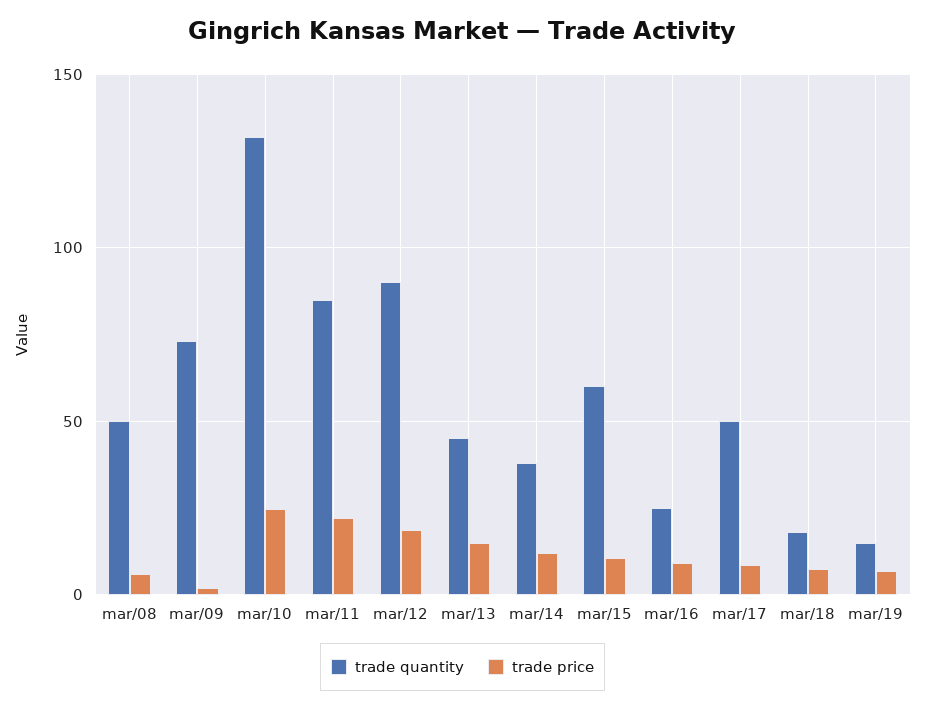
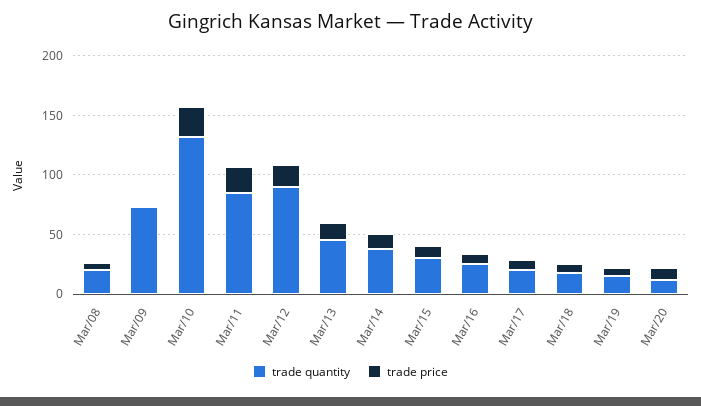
  {
    "trade quantity": {
-     "mar/08": 50,
+     "mar/08": 20,
      "mar/09": 75,
      "mar/10": 130,
      "mar/11": 85,
      "mar/12": 90,
      "mar/13": 45,
      "mar/14": 40,
-     "mar/15": 60,
+     "mar/15": 30,
      "mar/16": 25,
-     "mar/17": 50,
+     "mar/17": 20,
      "mar/18": 20,
-     "mar/19": 15
+     "mar/19": 15,
+     "Mar/20": 10
    },
    "trade price": {
      "mar/08": 5,
      "mar/09": 0,
      "mar/10": 25,
      "mar/11": 20,
      "mar/12": 20,
      "mar/13": 15,
      "mar/14": 10,
      "mar/15": 10,
      "mar/16": 10,
      "mar/17": 10,
      "mar/18": 10,
-     "mar/19": 5
+     "mar/19": 5,
+     "Mar/20": 10
    }
  }

